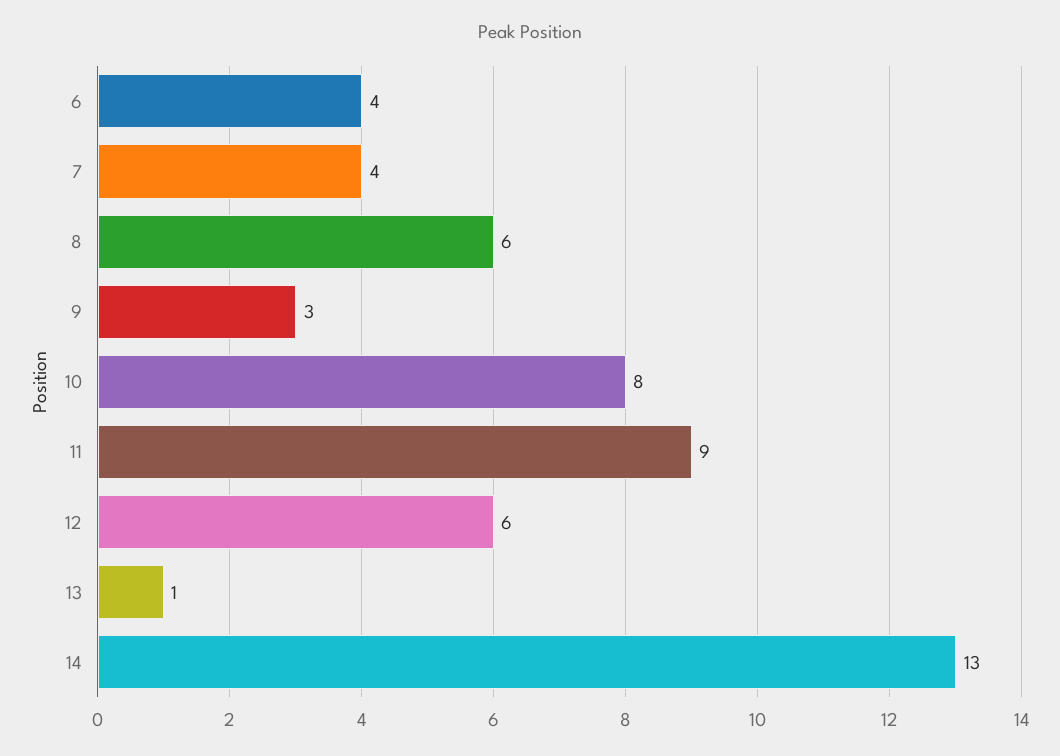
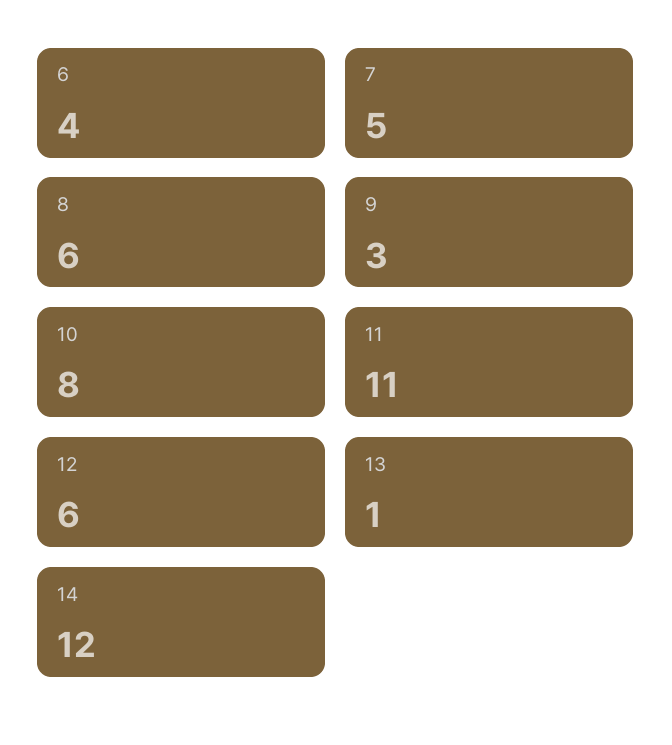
  {
    "6": 4,
-   "7": 4,
+   "7": 5,
    "8": 6,
    "9": 3,
    "10": 8,
-   "11": 9,
+   "11": 11,
    "12": 6,
    "13": 1,
-   "14": 13
+   "14": 12
  }

